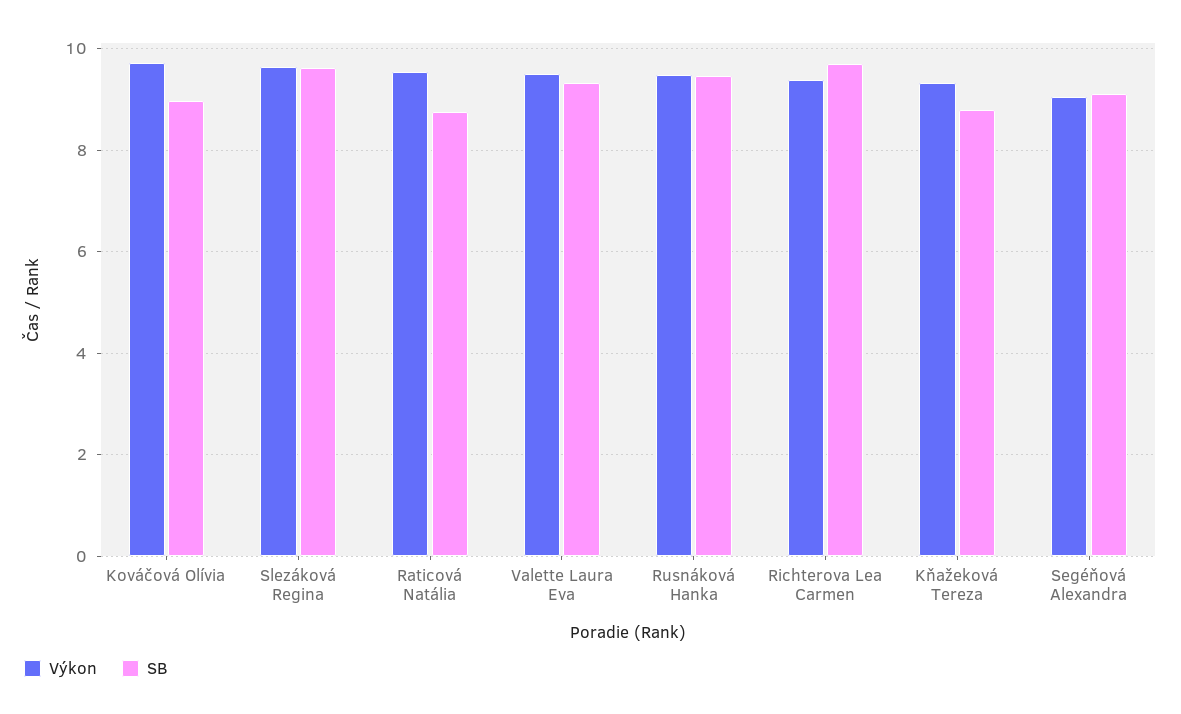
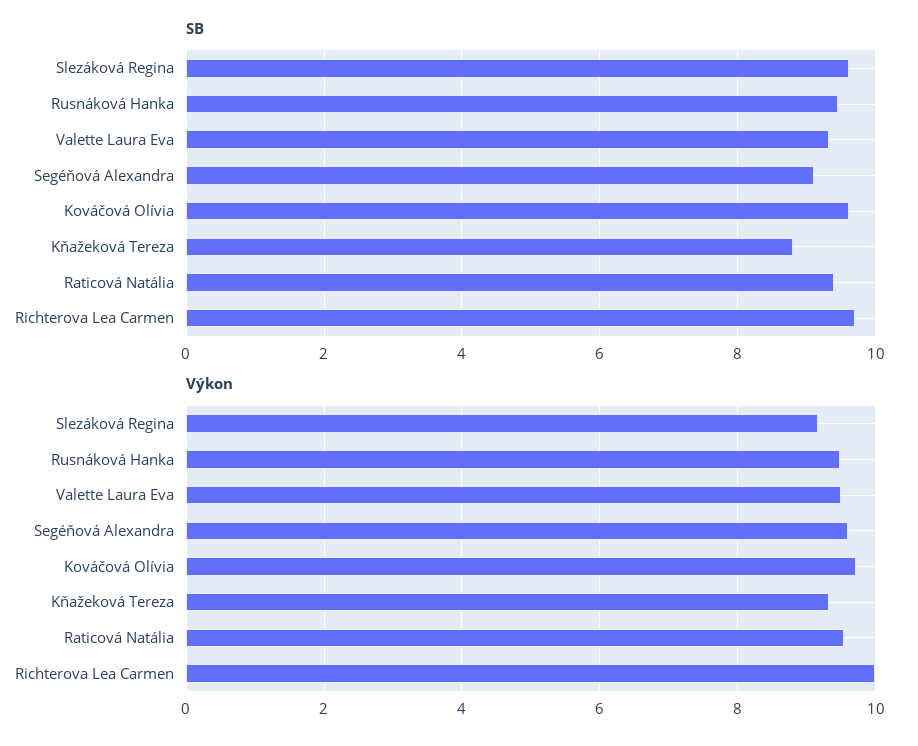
  {
    "Výkon": {
      "Kováčová Olívia": 9.8,
-     "Slezáková Regina": 9.6,
+     "Slezáková Regina": 9.2,
      "Raticová Natália": 9.6,
      "Valette Laura Eva": 9.6,
      "Rusnáková Hanka": 9.4,
-     "Richterova Lea Carmen": 9.4,
+     "Richterova Lea Carmen": 10,
      "Kňažeková Tereza": 9.4,
-     "Segéňová Alexandra": 9
+     "Segéňová Alexandra": 9.6
    },
    "SB": {
-     "Kováčová Olívia": 9,
+     "Kováčová Olívia": 9.6,
      "Slezáková Regina": 9.6,
-     "Raticová Natália": 8.8,
+     "Raticová Natália": 9.4,
      "Valette Laura Eva": 9.4,
      "Rusnáková Hanka": 9.4,
      "Richterova Lea Carmen": 9.8,
      "Kňažeková Tereza": 8.8,
      "Segéňová Alexandra": 9.2
    }
  }

